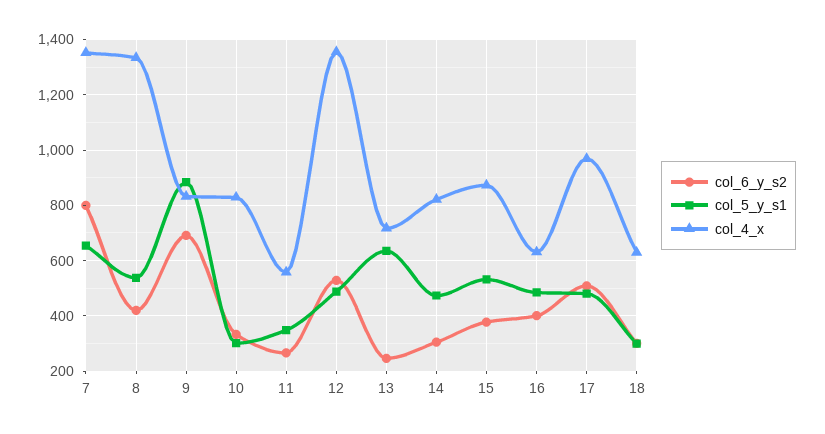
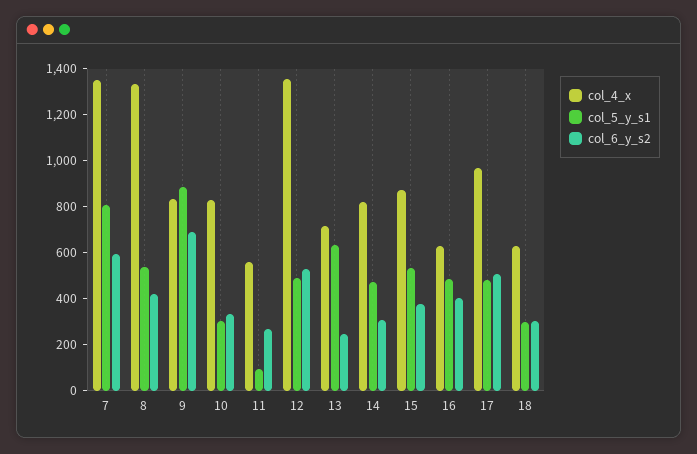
  {
    "col_6_y_s2": {
-     "7": 800,
+     "7": 600,
      "8": 425,
      "9": 700,
      "10": 325,
      "11": 275,
      "12": 525,
      "13": 250,
      "14": 300,
      "15": 375,
      "16": 400,
      "17": 500,
      "18": 300
    },
    "col_5_y_s1": {
-     "7": 650,
+     "7": 800,
      "8": 550,
      "9": 875,
      "10": 300,
-     "11": 350,
+     "11": 100,
      "12": 500,
      "13": 625,
      "14": 475,
      "15": 525,
      "16": 475,
      "17": 475,
      "18": 300
    },
    "col_4_x": {
      "7": 1350,
      "8": 1325,
      "9": 825,
      "10": 825,
      "11": 550,
      "12": 1350,
      "13": 725,
      "14": 825,
      "15": 875,
      "16": 625,
      "17": 975,
      "18": 625
    }
  }

